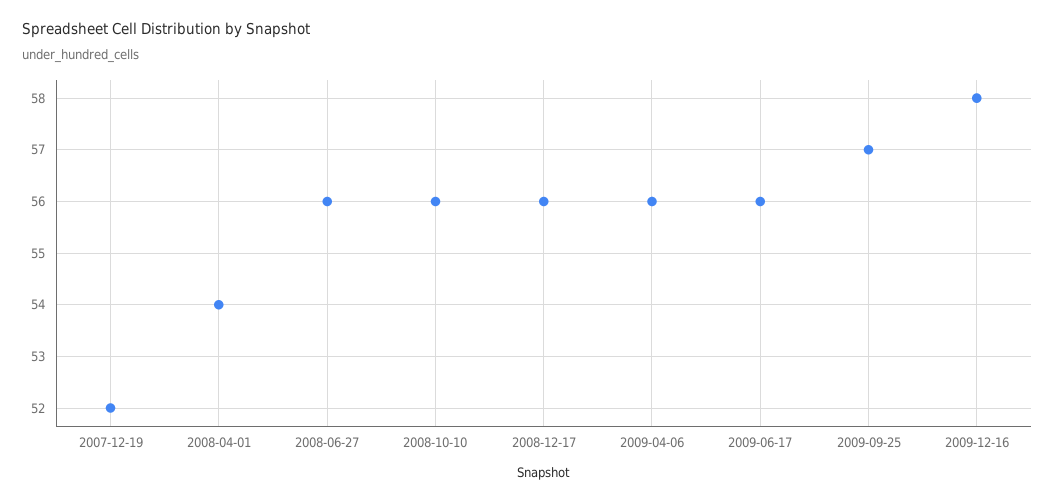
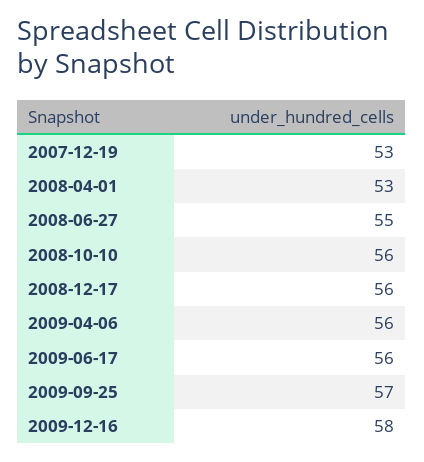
  {
-   "2007-12-19": 52,
+   "2007-12-19": 53,
-   "2008-04-01": 54,
+   "2008-04-01": 53,
-   "2008-06-27": 56,
+   "2008-06-27": 55,
    "2008-10-10": 56,
    "2008-12-17": 56,
    "2009-04-06": 56,
    "2009-06-17": 56,
    "2009-09-25": 57,
    "2009-12-16": 58
  }

